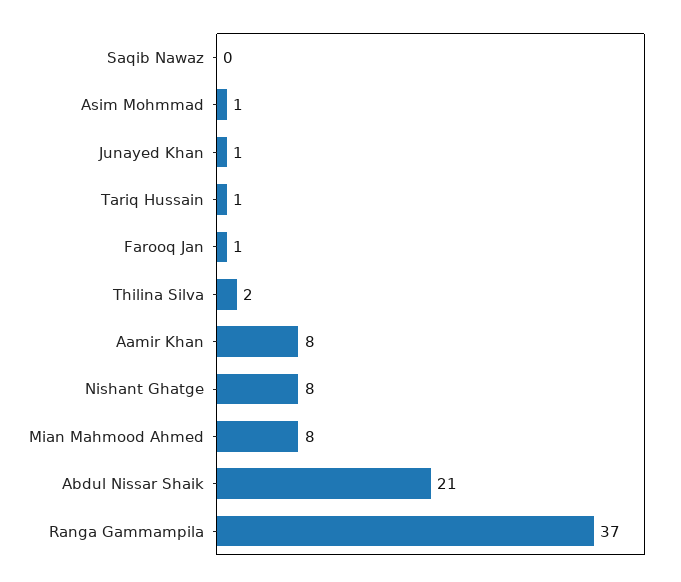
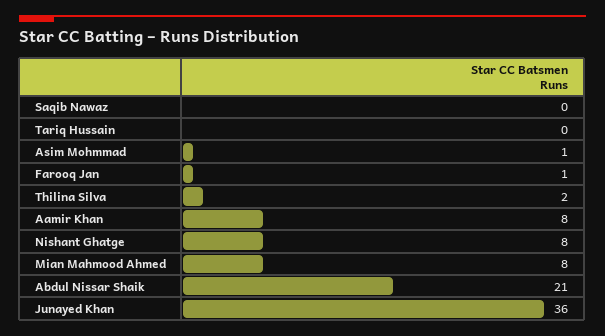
  {
    "Saqib Nawaz": 0,
    "Asim Mohmmad": 1,
-   "Junayed Khan": 1,
+   "Junayed Khan": 36,
-   "Tariq Hussain": 1,
+   "Tariq Hussain": 0,
    "Farooq Jan": 1,
    "Thilina Silva": 2,
    "Aamir Khan": 8,
    "Nishant Ghatge": 8,
    "Mian Mahmood Ahmed": 8,
-   "Abdul Nissar Shaik": 21,
+   "Abdul Nissar Shaik": 21
-   "Ranga Gammampila": 37
  }

